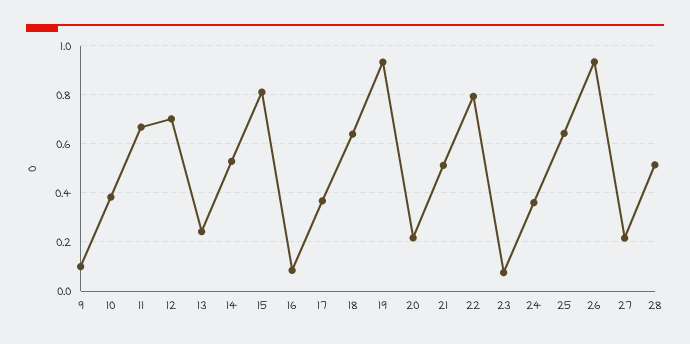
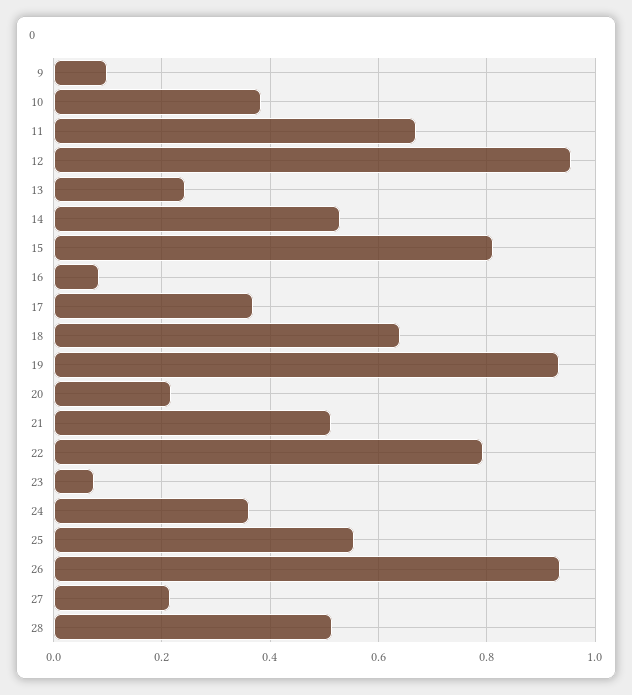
  {
    "9": 0.1,
    "10": 0.38,
    "11": 0.66,
-   "12": 0.7,
+   "12": 0.96,
    "13": 0.24,
    "14": 0.52,
    "15": 0.82,
    "16": 0.08,
    "17": 0.36,
    "18": 0.64,
    "19": 0.94,
    "20": 0.22,
    "21": 0.52,
    "22": 0.8,
    "23": 0.08,
    "24": 0.36,
-   "25": 0.65,
+   "25": 0.56,
    "26": 0.94,
    "27": 0.22,
    "28": 0.52
  }

